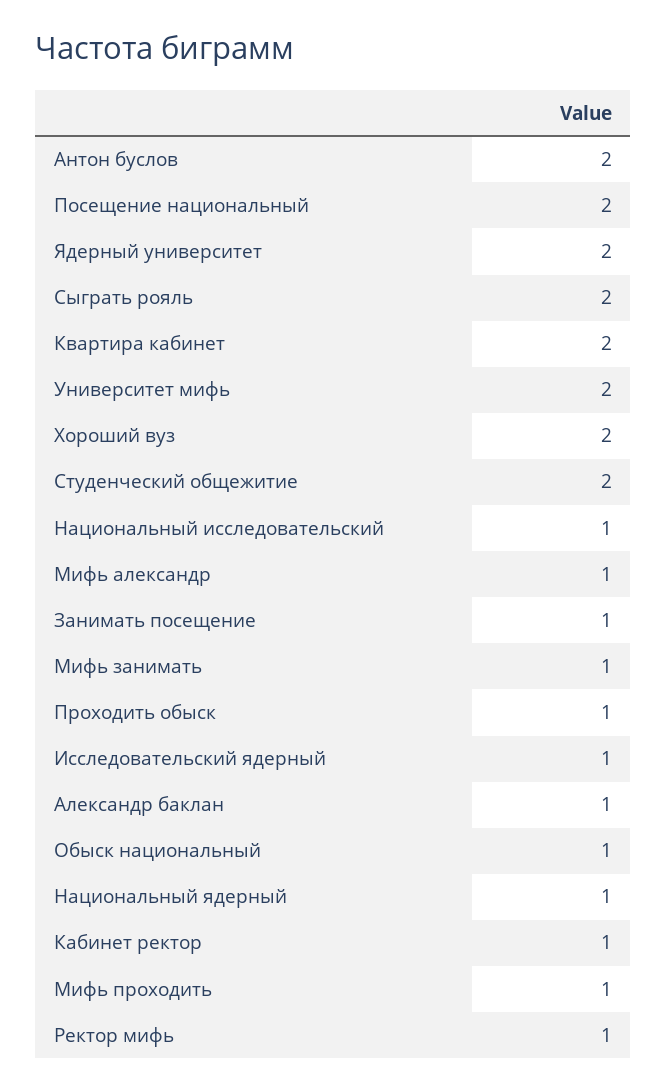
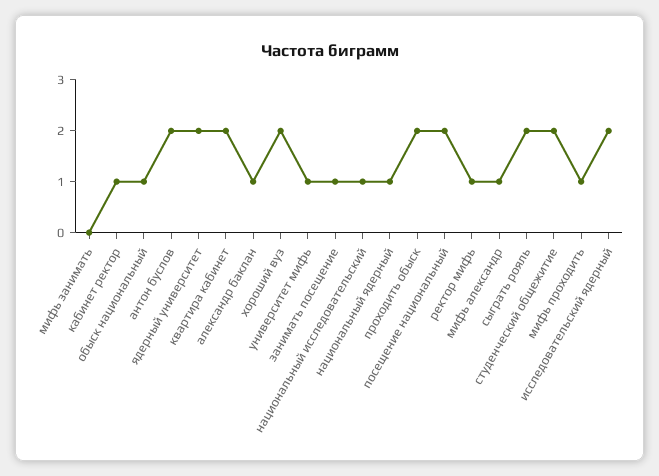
  {
    "Антон буслов": 2,
    "Посещение национальный": 2,
    "Ядерный университет": 2,
    "Сыграть рояль": 2,
    "Квартира кабинет": 2,
-   "Университет мифь": 2,
+   "Университет мифь": 1,
    "Хороший вуз": 2,
    "Студенческий общежитие": 2,
    "Национальный исследовательский": 1,
    "Мифь александр": 1,
    "Занимать посещение": 1,
-   "Мифь занимать": 1,
+   "Мифь занимать": 0,
-   "Проходить обыск": 1,
+   "Проходить обыск": 2,
-   "Исследовательский ядерный": 1,
+   "Исследовательский ядерный": 2,
    "Александр баклан": 1,
    "Обыск национальный": 1,
    "Национальный ядерный": 1,
    "Кабинет ректор": 1,
    "Мифь проходить": 1,
    "Ректор мифь": 1
  }

